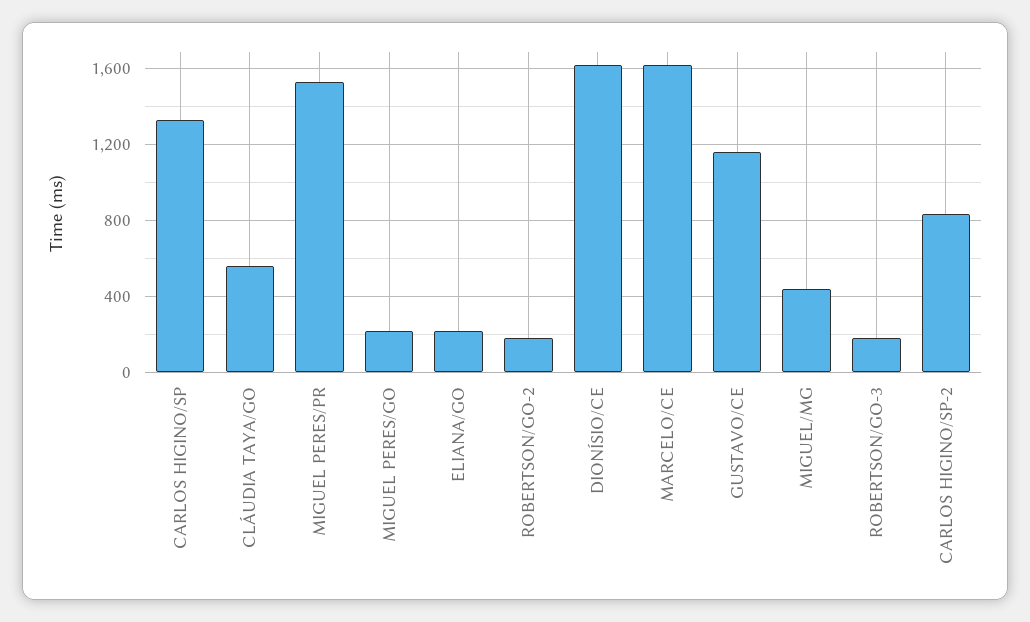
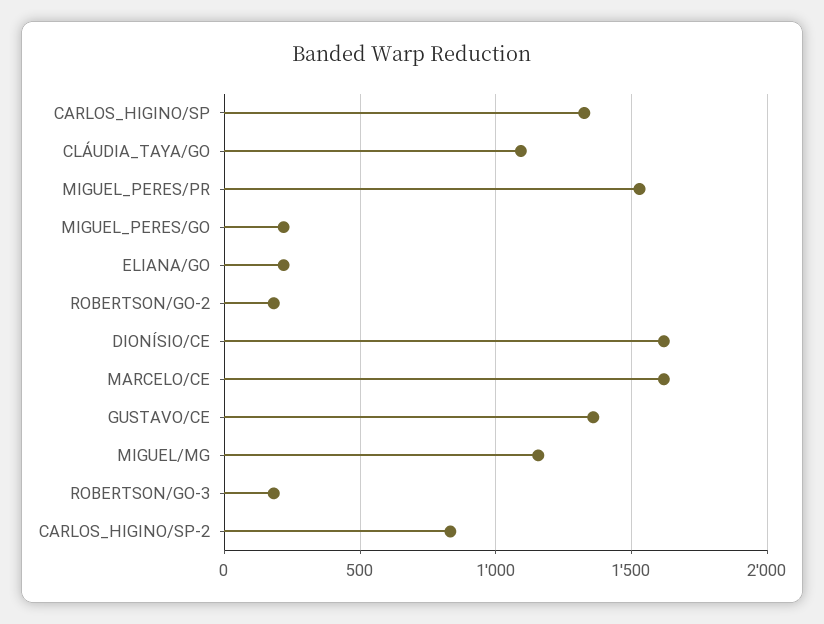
  {
    "CARLOS HIGINO/SP": 1350,
-   "CLÁUDIA TAYA/GO": 550,
+   "CLÁUDIA TAYA/GO": 1100,
    "MIGUEL PERES/PR": 1550,
    "MIGUEL PERES/GO": 200,
    "ELIANA/GO": 200,
    "ROBERTSON/GO-2": 200,
    "DIONÍSIO/CE": 1600,
    "MARCELO/CE": 1600,
-   "GUSTAVO/CE": 1150,
+   "GUSTAVO/CE": 1350,
-   "MIGUEL/MG": 450,
+   "MIGUEL/MG": 1150,
    "ROBERTSON/GO-3": 200,
    "CARLOS HIGINO/SP-2": 850
  }

